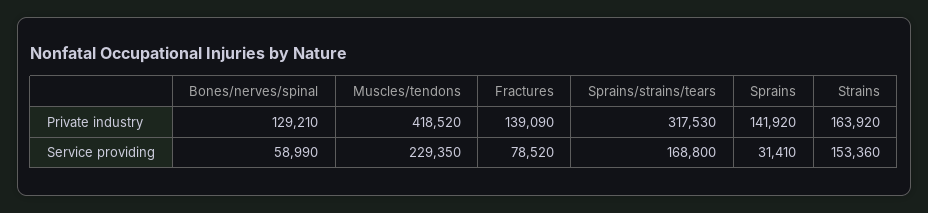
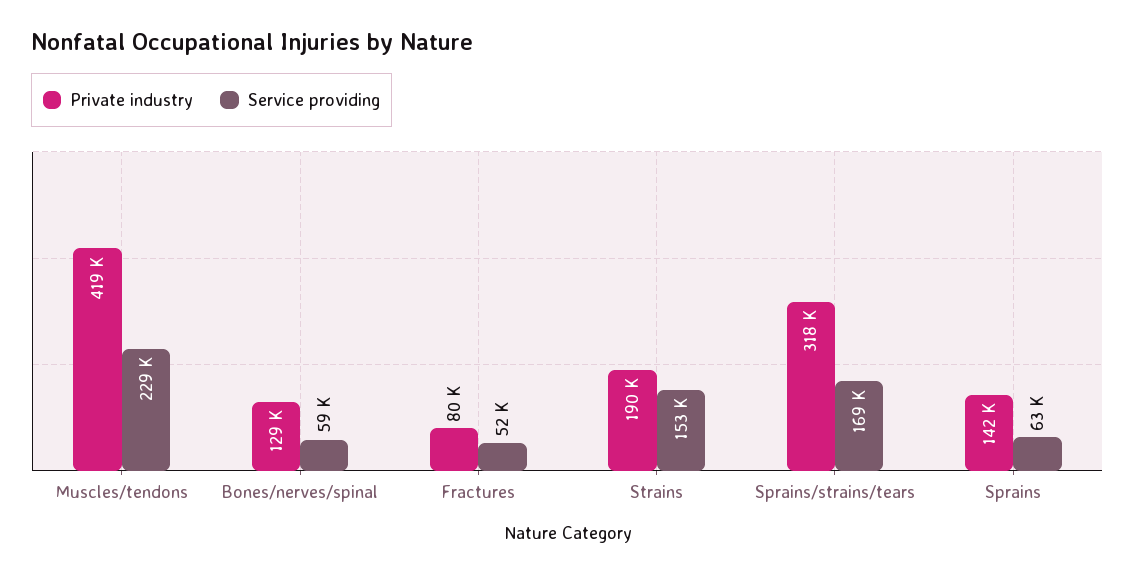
  {
    "Private industry": {
      "Bones/nerves/spinal": 129210,
      "Muscles/tendons": 418520,
-     "Fractures": 139090,
+     "Fractures": 80000,
      "Sprains/strains/tears": 317530,
      "Sprains": 141920,
-     "Strains": 163920
+     "Strains": 190000
    },
    "Service providing": {
      "Bones/nerves/spinal": 58990,
      "Muscles/tendons": 229350,
-     "Fractures": 78520,
+     "Fractures": 52000,
      "Sprains/strains/tears": 168800,
-     "Sprains": 31410,
+     "Sprains": 63000,
      "Strains": 153360
    }
  }

